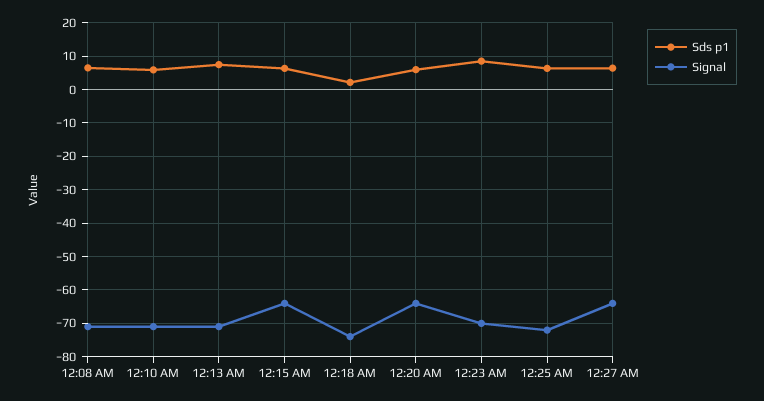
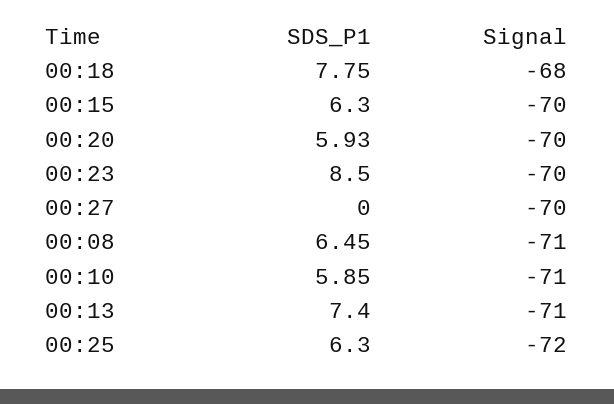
  {
    "Sds p1": {
      "12:08 AM": 6.45,
      "12:10 AM": 5.85,
      "12:13 AM": 7.4,
      "12:15 AM": 6.3,
-     "12:18 AM": 2,
+     "12:18 AM": 7.75,
      "12:20 AM": 5.93,
      "12:23 AM": 8.5,
      "12:25 AM": 6.3,
-     "12:27 AM": 6
+     "12:27 AM": 0
    },
    "Signal": {
      "12:08 AM": -71,
      "12:10 AM": -71,
      "12:13 AM": -71,
-     "12:15 AM": -64,
+     "12:15 AM": -70,
-     "12:18 AM": -74,
+     "12:18 AM": -68,
-     "12:20 AM": -64,
+     "12:20 AM": -70,
      "12:23 AM": -70,
      "12:25 AM": -72,
-     "12:27 AM": -64
+     "12:27 AM": -70
    }
  }

